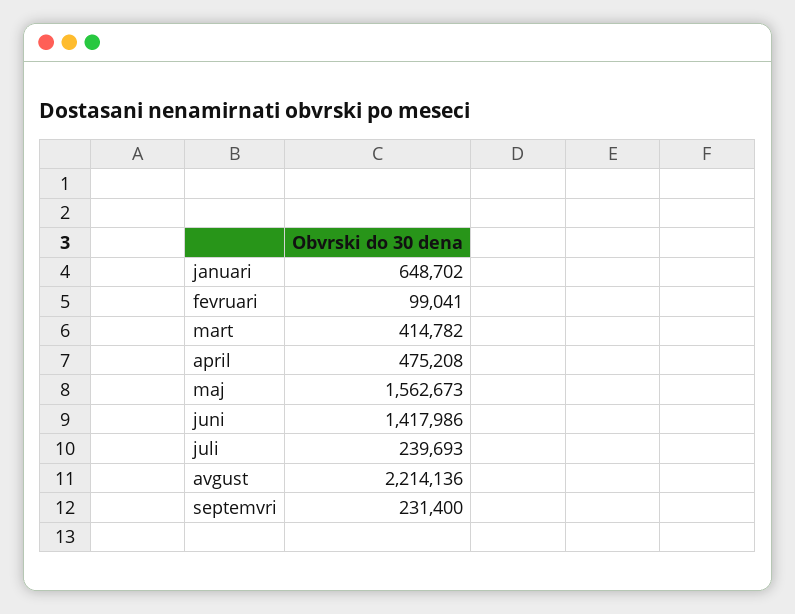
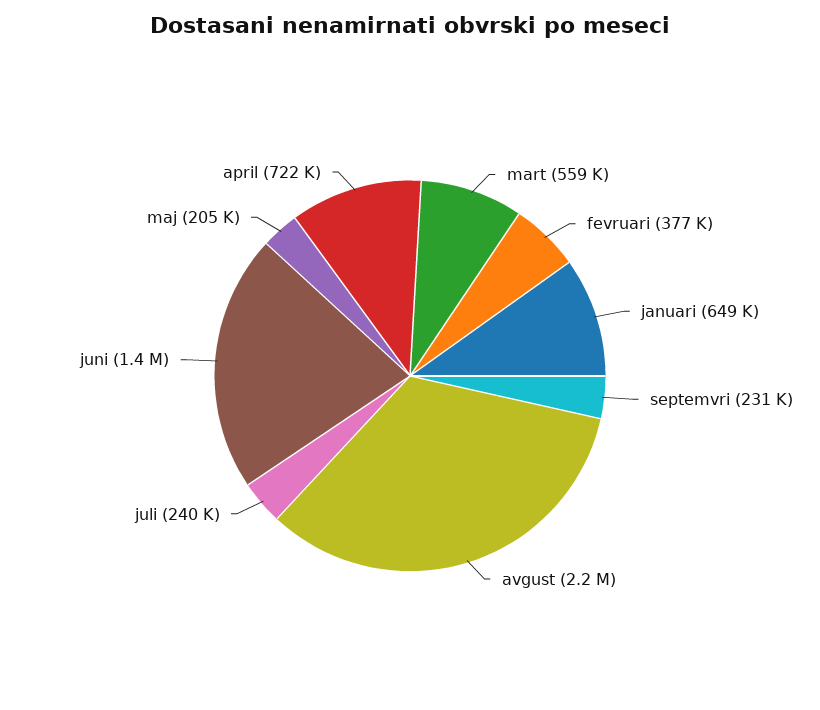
  {
    "januari": 648702,
-   "fevruari": 99041,
+   "fevruari": 377000,
-   "mart": 414782,
+   "mart": 559000,
-   "april": 475208,
+   "april": 722000,
-   "maj": 1562673,
+   "maj": 205000,
    "juni": 1417986,
    "juli": 239693,
    "avgust": 2214136,
    "septemvri": 231400
  }

